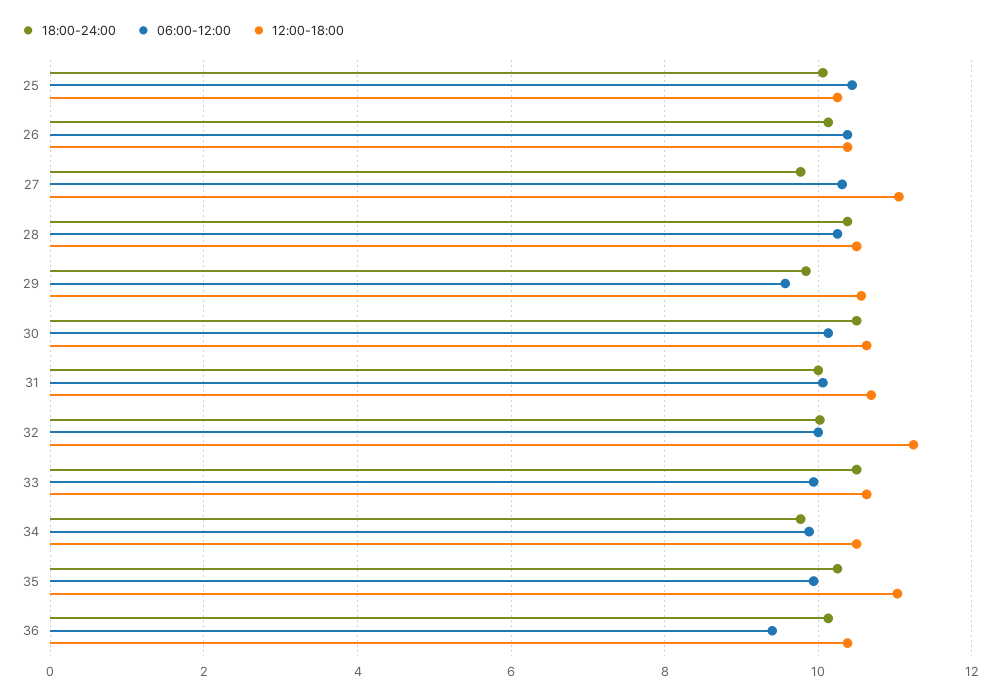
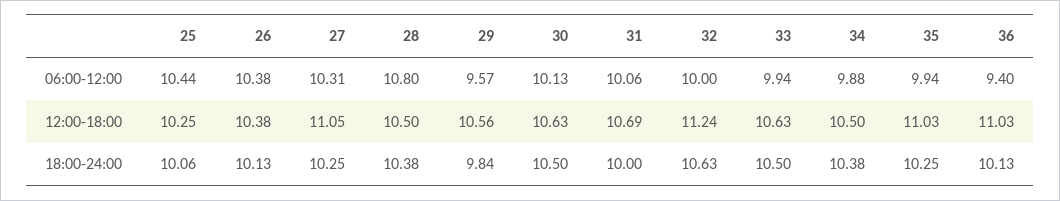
  {
    "18:00-24:00": {
      "25": 10.06,
      "26": 10.13,
-     "27": 9.8,
+     "27": 10.25,
      "28": 10.38,
      "29": 9.84,
      "30": 10.5,
      "31": 10,
-     "32": 10,
+     "32": 10.63,
      "33": 10.5,
-     "34": 9.8,
+     "34": 10.38,
      "35": 10.25,
      "36": 10.13
    },
    "06:00-12:00": {
      "25": 10.44,
      "26": 10.38,
      "27": 10.31,
-     "28": 10.2,
+     "28": 10.8,
      "29": 9.57,
      "30": 10.13,
      "31": 10.06,
      "32": 10,
      "33": 9.94,
      "34": 9.88,
      "35": 9.94,
      "36": 9.4
    },
    "12:00-18:00": {
      "25": 10.25,
      "26": 10.38,
      "27": 11.05,
      "28": 10.5,
      "29": 10.56,
      "30": 10.63,
      "31": 10.69,
      "32": 11.24,
      "33": 10.63,
      "34": 10.5,
      "35": 11.03,
-     "36": 10.4
+     "36": 11.03
    }
  }

